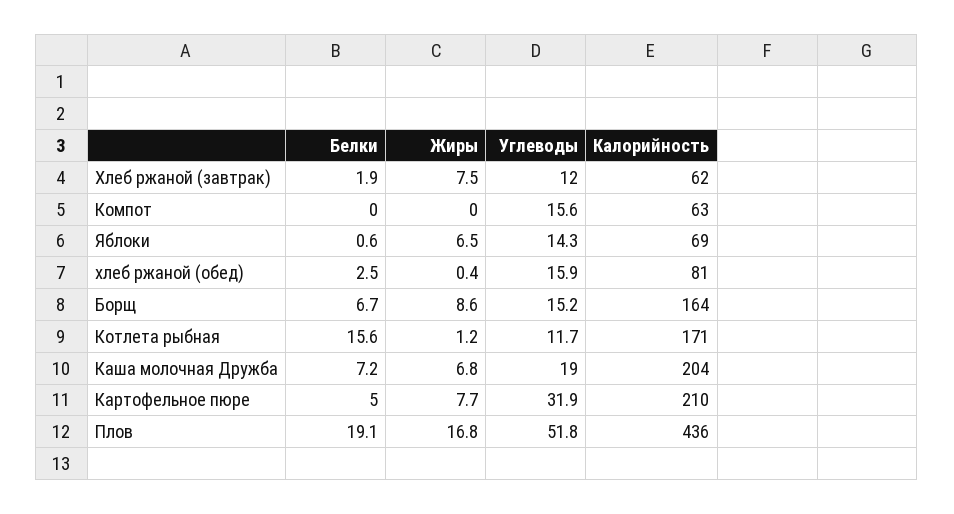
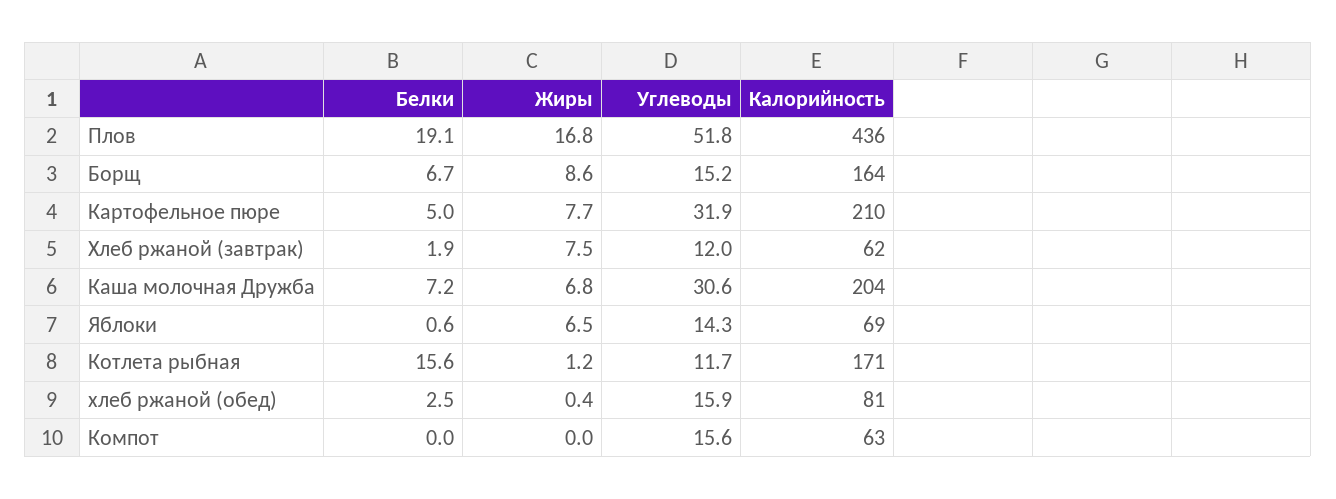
  {
    "Белки": {
      "Хлеб ржаной (завтрак)": 1.9,
      "Компот": 0,
      "Яблоки": 0.6,
      "хлеб ржаной (обед)": 2.5,
      "Борщ": 6.7,
      "Котлета рыбная": 15.6,
      "Каша молочная Дружба": 7.2,
      "Картофельное пюре": 5,
      "Плов": 19.1
    },
    "Жиры": {
      "Хлеб ржаной (завтрак)": 7.5,
      "Компот": 0,
      "Яблоки": 6.5,
      "хлеб ржаной (обед)": 0.4,
      "Борщ": 8.6,
      "Котлета рыбная": 1.2,
      "Каша молочная Дружба": 6.8,
      "Картофельное пюре": 7.7,
      "Плов": 16.8
    },
    "Углеводы": {
      "Хлеб ржаной (завтрак)": 12,
      "Компот": 15.6,
      "Яблоки": 14.3,
      "хлеб ржаной (обед)": 15.9,
      "Борщ": 15.2,
      "Котлета рыбная": 11.7,
-     "Каша молочная Дружба": 19,
+     "Каша молочная Дружба": 30.6,
      "Картофельное пюре": 31.9,
      "Плов": 51.8
    },
    "Калорийность": {
      "Хлеб ржаной (завтрак)": 62,
      "Компот": 63,
      "Яблоки": 69,
      "хлеб ржаной (обед)": 81,
      "Борщ": 164,
      "Котлета рыбная": 171,
      "Каша молочная Дружба": 204,
      "Картофельное пюре": 210,
      "Плов": 436
    }
  }

